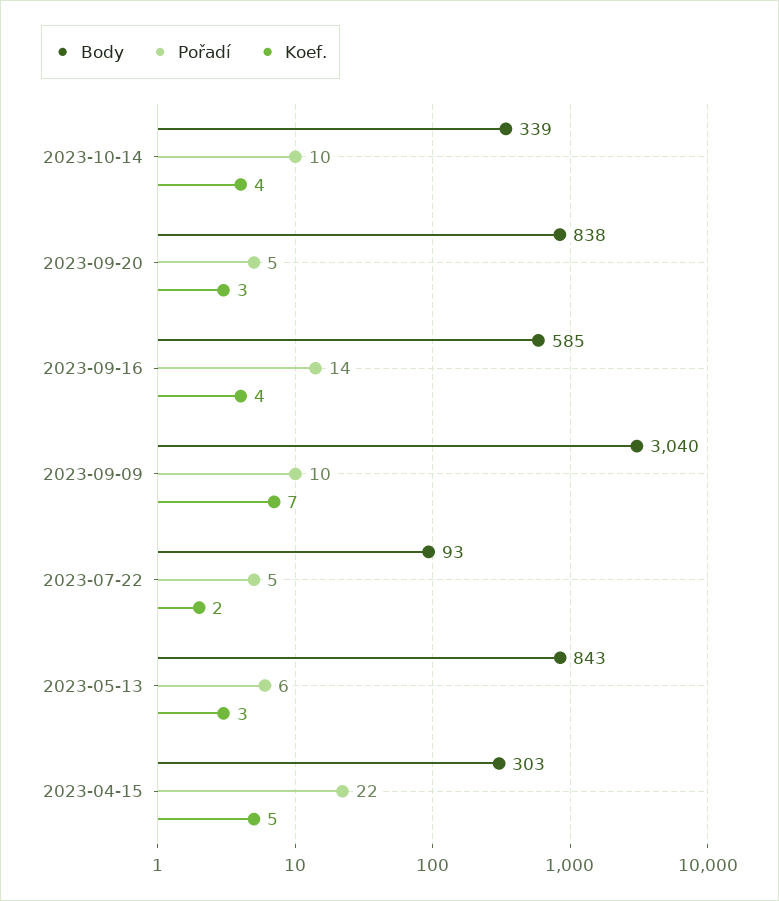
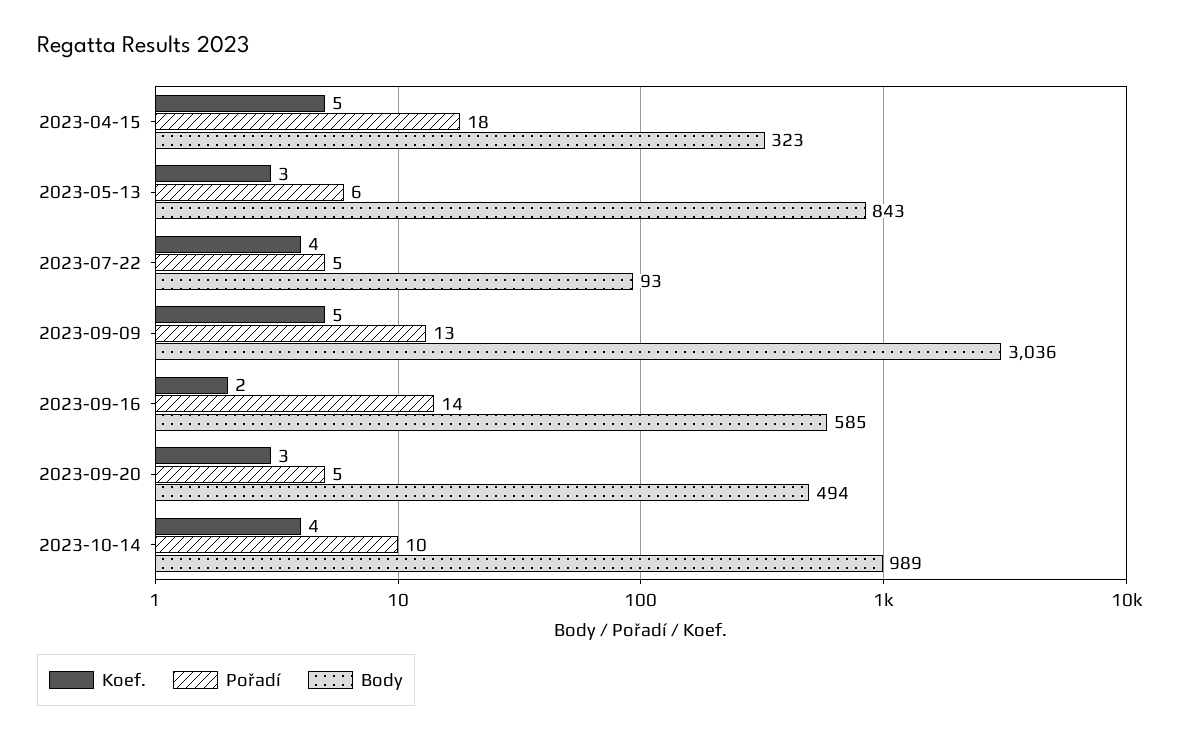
  {
    "Body": {
-     "2023-10-14": 339,
+     "2023-10-14": 989,
-     "2023-09-20": 838,
+     "2023-09-20": 494,
      "2023-09-16": 585,
-     "2023-09-09": 3040,
+     "2023-09-09": 3036,
      "2023-07-22": 93,
      "2023-05-13": 843,
-     "2023-04-15": 303
+     "2023-04-15": 323
    },
    "Pořadí": {
      "2023-10-14": 10,
      "2023-09-20": 5,
      "2023-09-16": 14,
-     "2023-09-09": 10,
+     "2023-09-09": 13,
      "2023-07-22": 5,
      "2023-05-13": 6,
-     "2023-04-15": 22
+     "2023-04-15": 18
    },
    "Koef.": {
      "2023-10-14": 4,
      "2023-09-20": 3,
-     "2023-09-16": 4,
+     "2023-09-16": 2,
-     "2023-09-09": 7,
+     "2023-09-09": 5,
-     "2023-07-22": 2,
+     "2023-07-22": 4,
      "2023-05-13": 3,
      "2023-04-15": 5
    }
  }

